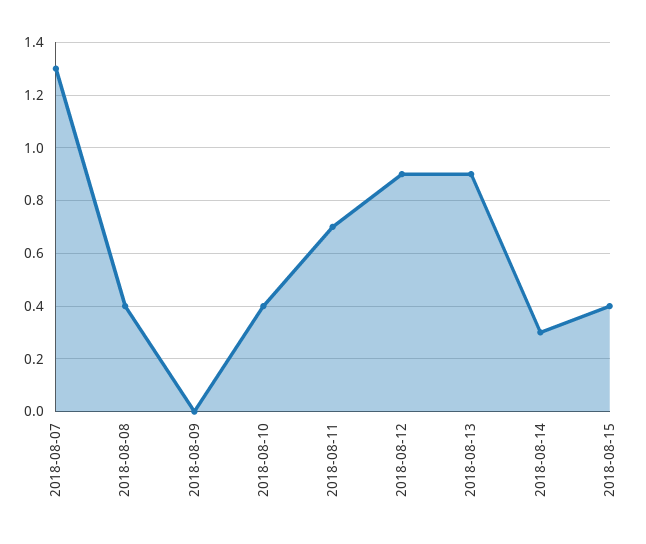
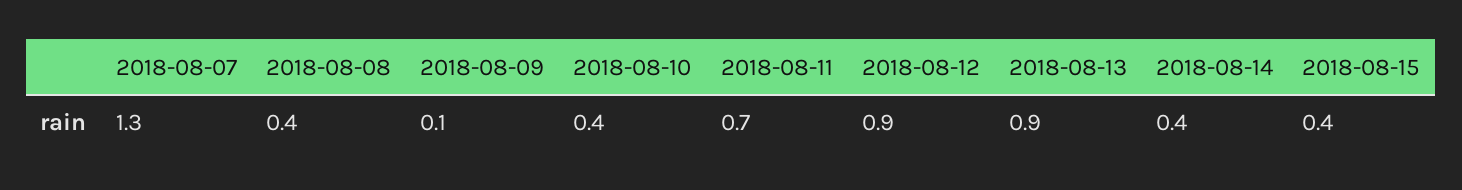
  {
    "2018-08-07": 1.3,
    "2018-08-08": 0.4,
-   "2018-08-09": 0,
+   "2018-08-09": 0.1,
    "2018-08-10": 0.4,
    "2018-08-11": 0.7,
    "2018-08-12": 0.9,
    "2018-08-13": 0.9,
-   "2018-08-14": 0.3,
+   "2018-08-14": 0.4,
    "2018-08-15": 0.4
  }

